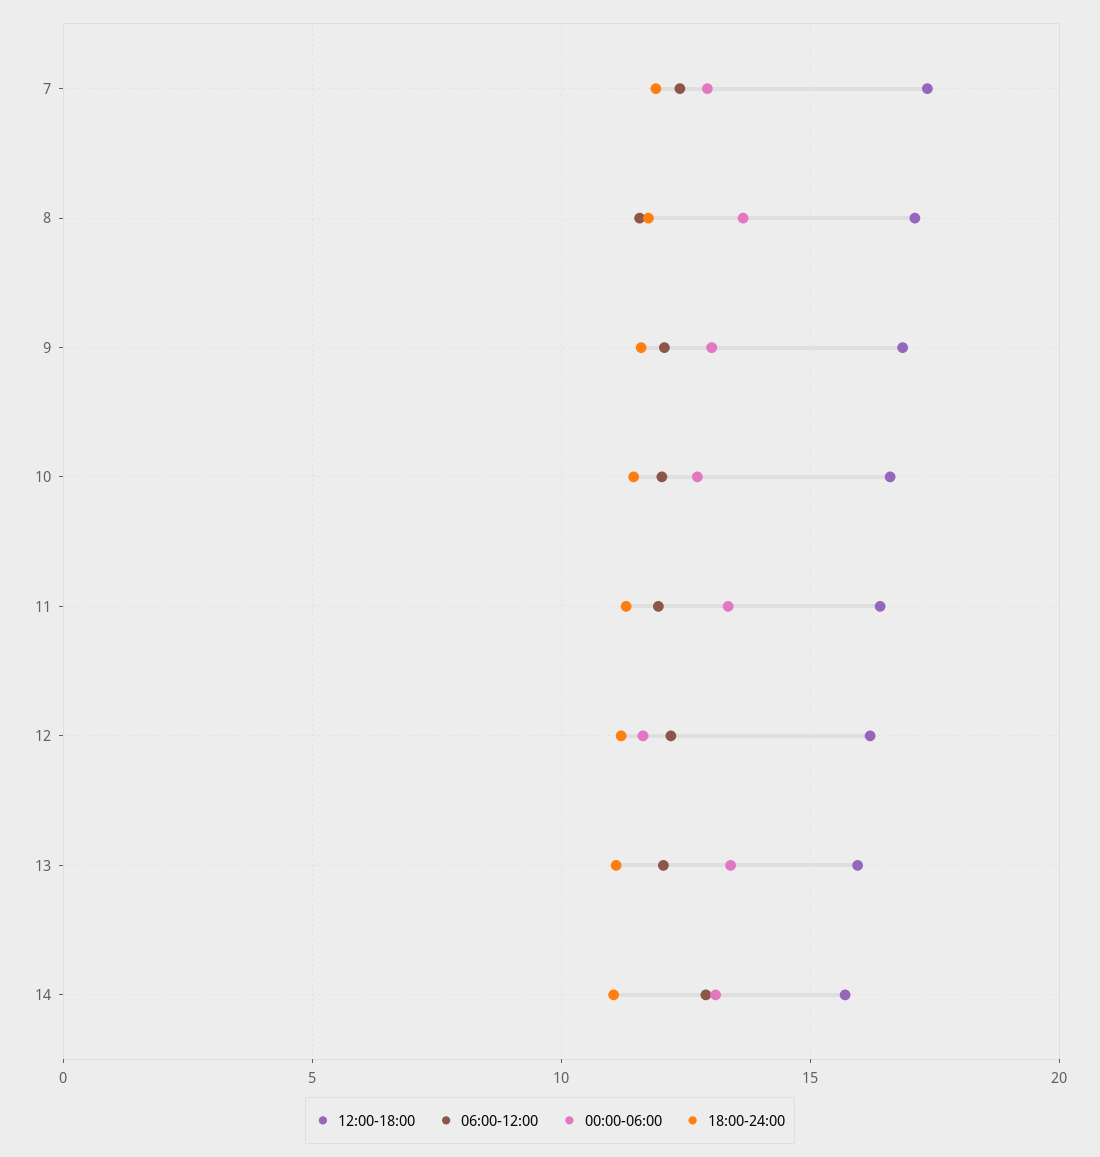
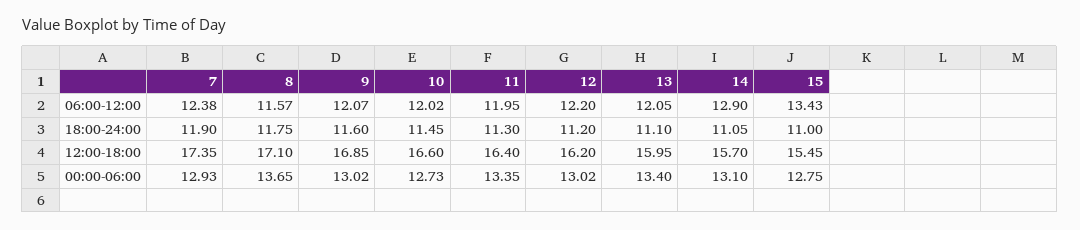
  {
    "12:00-18:00": {
      "7": 17.35,
      "8": 17.1,
      "9": 16.85,
      "10": 16.6,
      "11": 16.4,
      "12": 16.2,
      "13": 15.95,
-     "14": 15.7
+     "14": 15.7,
+     "15": 15.45
    },
    "06:00-12:00": {
      "7": 12.38,
      "8": 11.57,
      "9": 12.07,
      "10": 12.02,
      "11": 11.95,
      "12": 12.2,
      "13": 12.05,
-     "14": 12.9
+     "14": 12.9,
+     "15": 13.43
    },
    "00:00-06:00": {
      "7": 12.93,
      "8": 13.65,
      "9": 13.02,
      "10": 12.73,
      "11": 13.35,
-     "12": 11.5,
+     "12": 13.02,
      "13": 13.4,
-     "14": 13.1
+     "14": 13.1,
+     "15": 12.75
    },
    "18:00-24:00": {
      "7": 11.9,
      "8": 11.75,
      "9": 11.6,
      "10": 11.45,
      "11": 11.3,
      "12": 11.2,
      "13": 11.1,
-     "14": 11.05
+     "14": 11.05,
+     "15": 11
    }
  }

